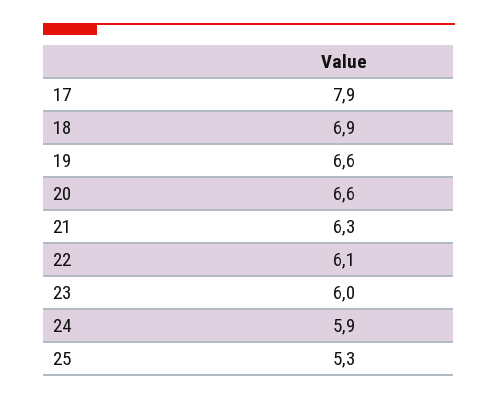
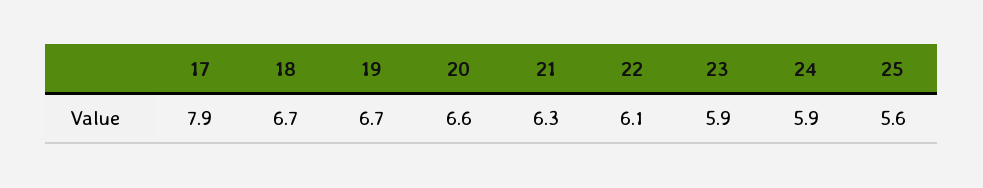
  {
    "17": 7.9,
-   "18": 6.9,
+   "18": 6.7,
-   "19": 6.6,
+   "19": 6.7,
    "20": 6.6,
    "21": 6.3,
    "22": 6.1,
-   "23": 6,
+   "23": 5.9,
    "24": 5.9,
-   "25": 5.3
+   "25": 5.6
  }

